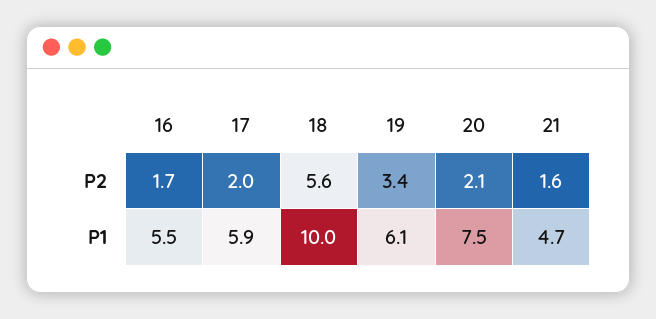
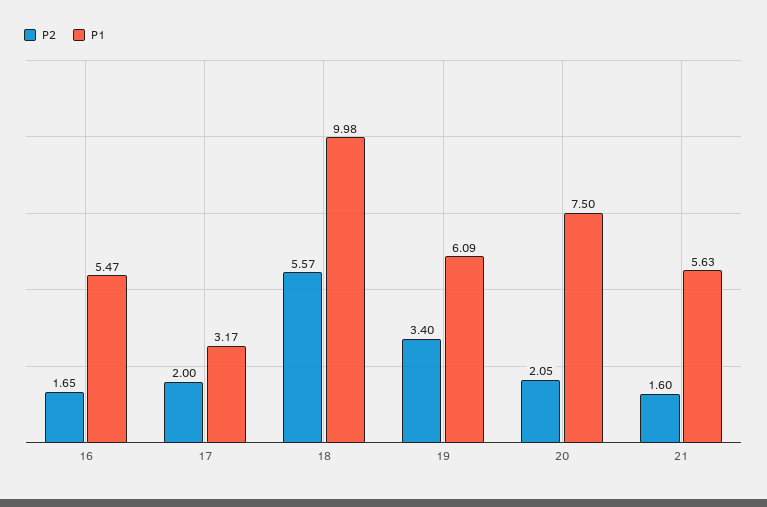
  {
    "P2": {
      "16": 1.65,
      "17": 2,
      "18": 5.57,
      "19": 3.4,
      "20": 2.05,
      "21": 1.6
    },
    "P1": {
      "16": 5.47,
-     "17": 5.9,
+     "17": 3.17,
      "18": 9.98,
      "19": 6.09,
      "20": 7.5,
-     "21": 4.7
+     "21": 5.63
    }
  }

